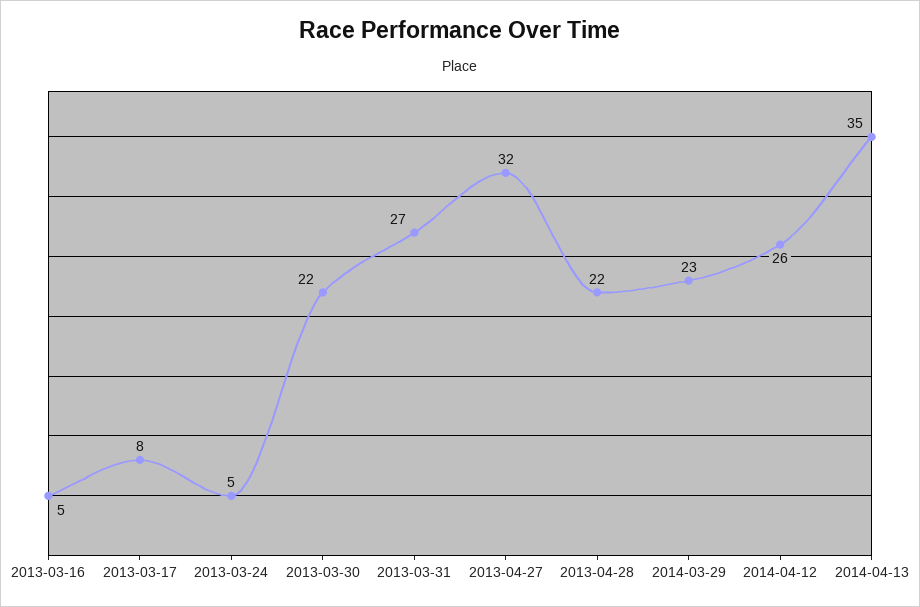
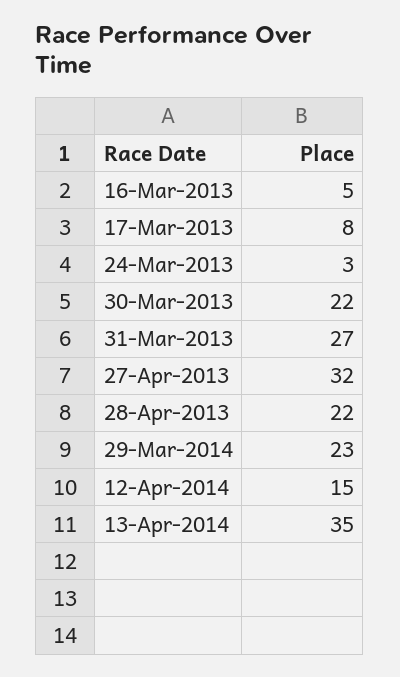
  {
    "2013-03-16": 5,
    "2013-03-17": 8,
-   "2013-03-24": 5,
+   "2013-03-24": 3,
    "2013-03-30": 22,
    "2013-03-31": 27,
    "2013-04-27": 32,
    "2013-04-28": 22,
    "2014-03-29": 23,
-   "2014-04-12": 26,
+   "2014-04-12": 15,
    "2014-04-13": 35
  }

